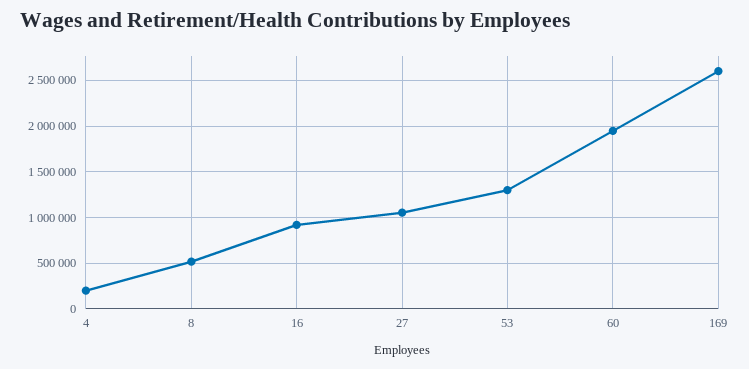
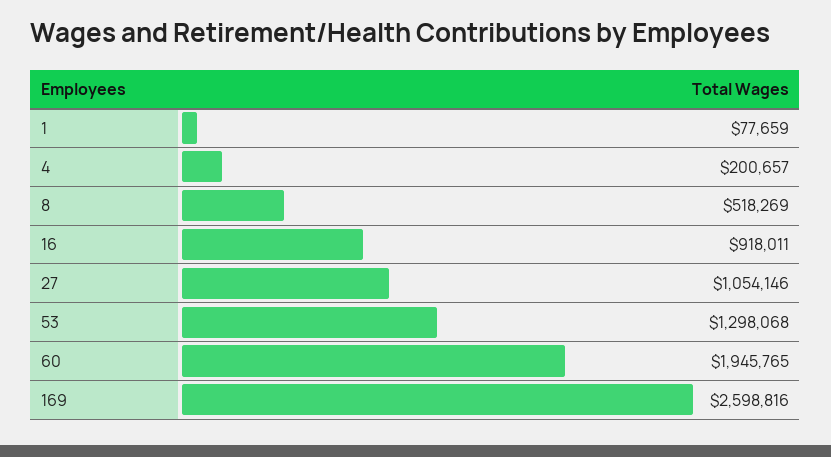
  {
    "4": 200657,
    "8": 518269,
    "16": 918011,
    "27": 1054146,
    "53": 1298068,
    "60": 1945765,
-   "169": 2598816
+   "169": 2598816,
+   "1": 77659
  }

